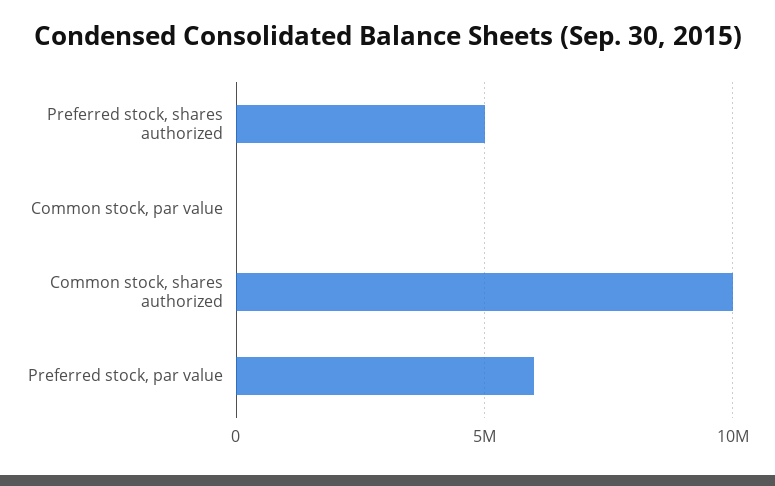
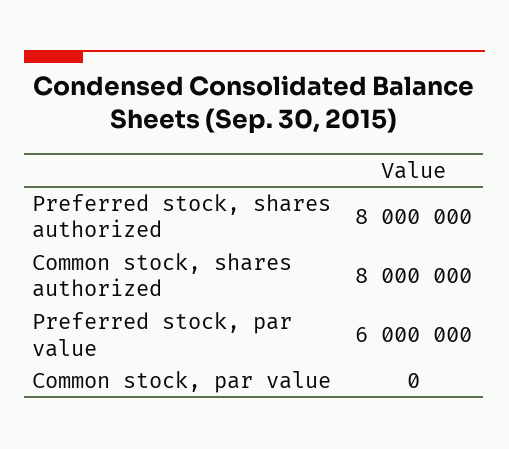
  {
-   "Preferred stock, shares authorized": 5000000,
+   "Preferred stock, shares authorized": 8000000,
    "Common stock, par value": 0,
-   "Common stock, shares authorized": 10000000,
+   "Common stock, shares authorized": 8000000,
    "Preferred stock, par value": 6000000
  }

